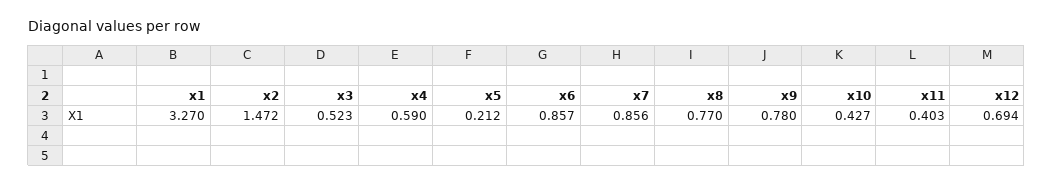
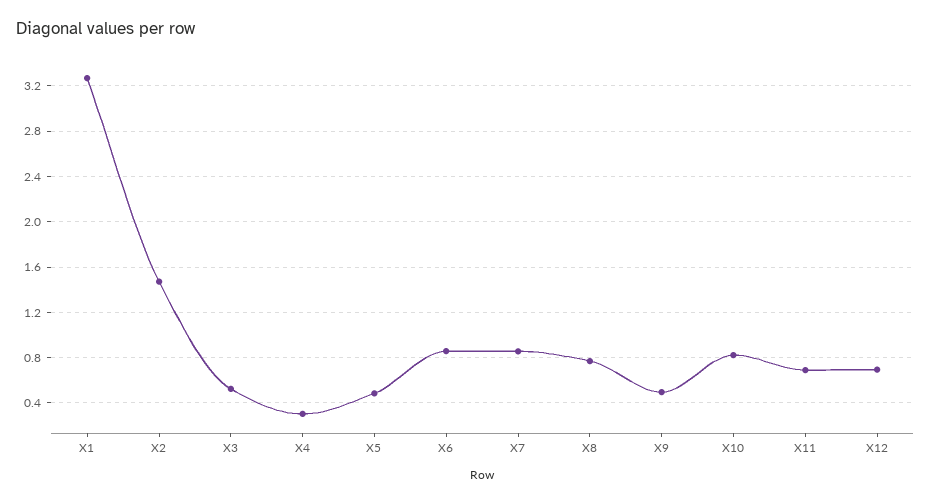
  {
    "x1": 3.27,
    "x2": 1.472,
    "x3": 0.523,
-   "x4": 0.59,
+   "x4": 0.3,
-   "x5": 0.212,
+   "x5": 0.5,
    "x6": 0.857,
    "x7": 0.856,
    "x8": 0.77,
-   "x9": 0.78,
+   "x9": 0.5,
-   "x10": 0.427,
+   "x10": 0.8,
-   "x11": 0.403,
+   "x11": 0.7,
    "x12": 0.694
  }

